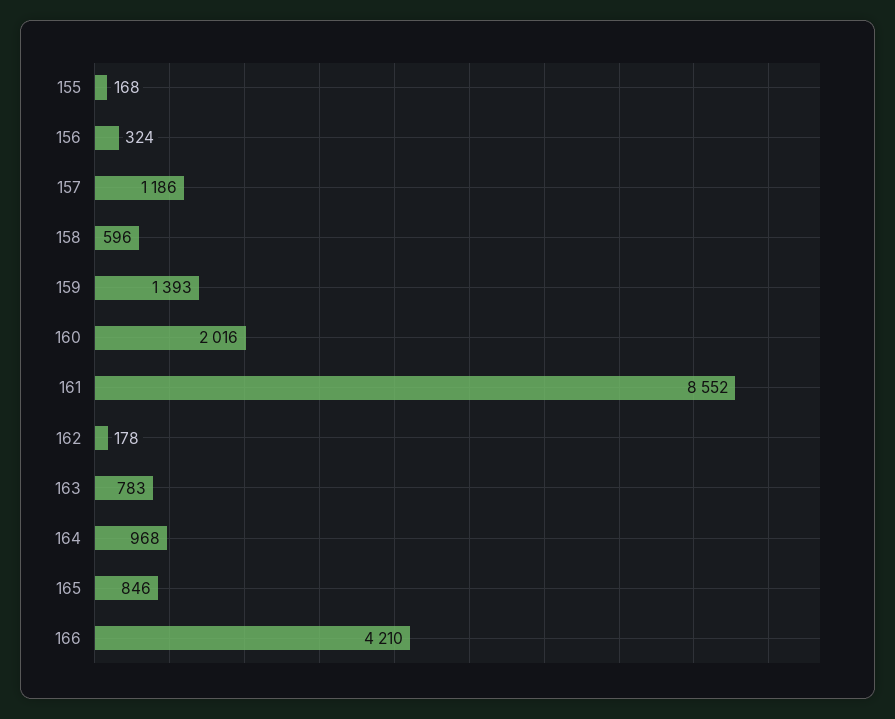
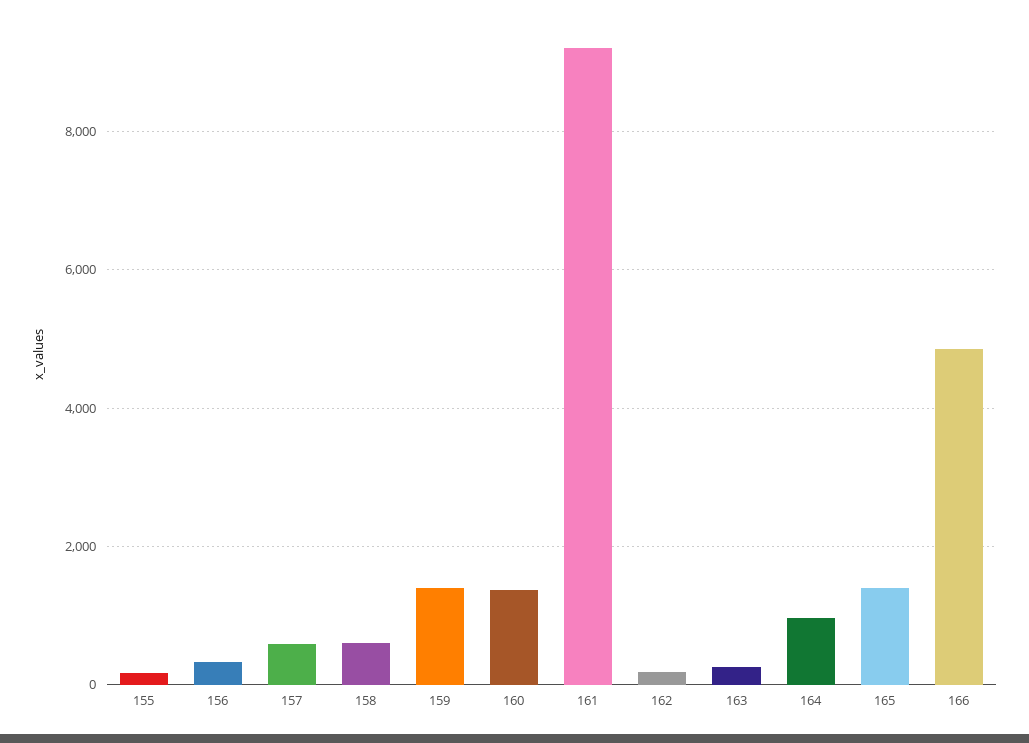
  {
    "155": 168,
    "156": 324,
-   "157": 1186,
+   "157": 600,
    "158": 596,
    "159": 1393,
-   "160": 2016,
+   "160": 1400,
-   "161": 8552,
+   "161": 9200,
    "162": 178,
-   "163": 783,
+   "163": 200,
    "164": 968,
-   "165": 846,
+   "165": 1400,
-   "166": 4210
+   "166": 4800
  }

